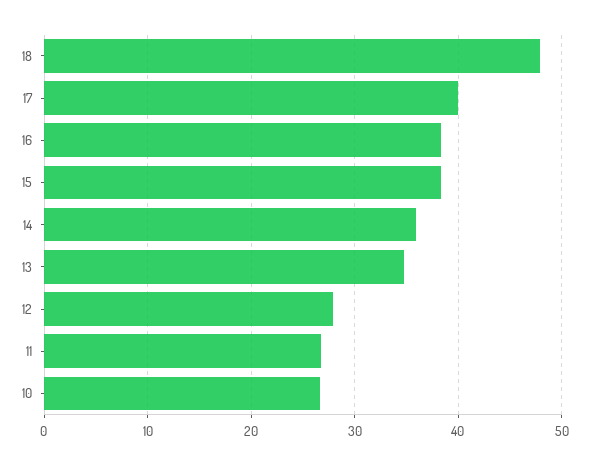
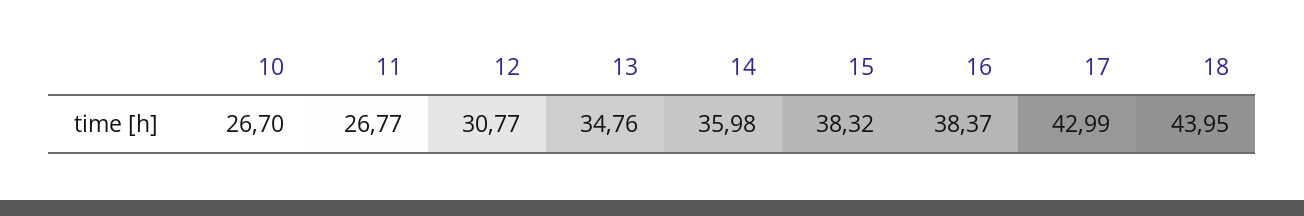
  {
-   "18": 48,
+   "18": 43.95,
-   "17": 40,
+   "17": 42.99,
    "16": 38.37,
    "15": 38.32,
    "14": 35.98,
    "13": 34.76,
-   "12": 28,
+   "12": 30.77,
    "11": 26.77,
    "10": 26.7
  }

